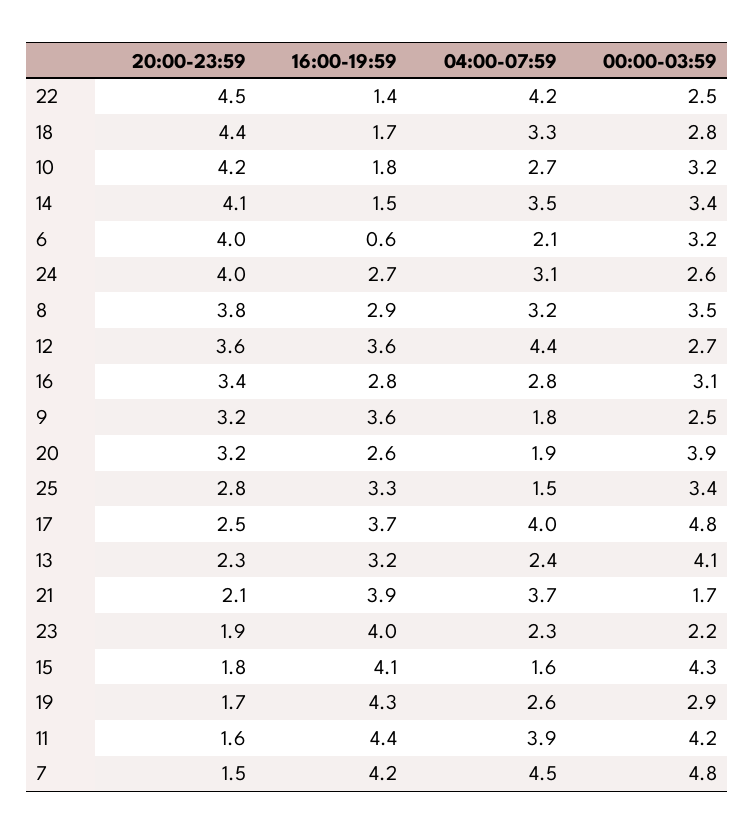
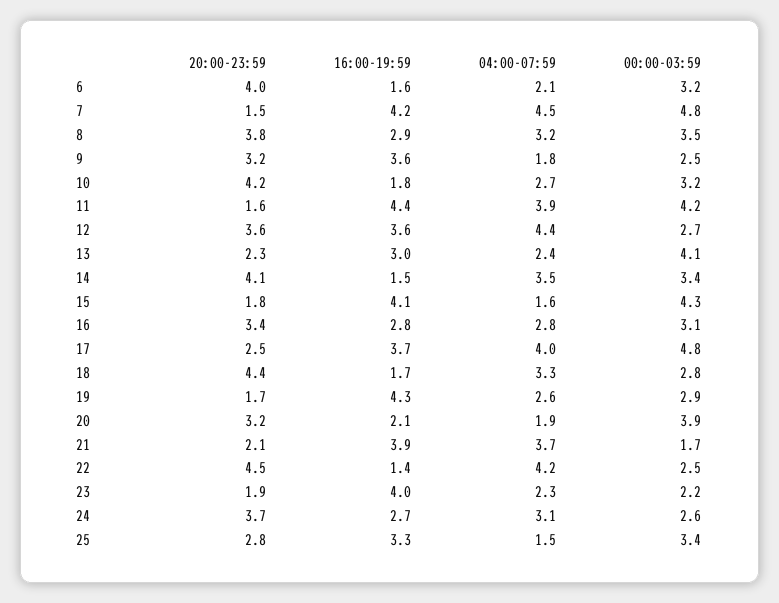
  {
    "20:00-23:59": {
      "22": 4.5,
      "18": 4.4,
      "10": 4.2,
      "14": 4.1,
      "6": 4,
-     "24": 4,
+     "24": 3.7,
      "8": 3.8,
      "12": 3.6,
      "16": 3.4,
      "9": 3.2,
      "20": 3.2,
      "25": 2.8,
      "17": 2.5,
      "13": 2.3,
      "21": 2.1,
      "23": 1.9,
      "15": 1.8,
      "19": 1.7,
      "11": 1.6,
      "7": 1.5
    },
    "16:00-19:59": {
      "22": 1.4,
      "18": 1.7,
      "10": 1.8,
      "14": 1.5,
-     "6": 0.6,
+     "6": 1.6,
      "24": 2.7,
      "8": 2.9,
      "12": 3.6,
      "16": 2.8,
      "9": 3.6,
-     "20": 2.6,
+     "20": 2.1,
      "25": 3.3,
      "17": 3.7,
-     "13": 3.2,
+     "13": 3,
      "21": 3.9,
      "23": 4,
      "15": 4.1,
      "19": 4.3,
      "11": 4.4,
      "7": 4.2
    },
    "04:00-07:59": {
      "22": 4.2,
      "18": 3.3,
      "10": 2.7,
      "14": 3.5,
      "6": 2.1,
      "24": 3.1,
      "8": 3.2,
      "12": 4.4,
      "16": 2.8,
      "9": 1.8,
      "20": 1.9,
      "25": 1.5,
      "17": 4,
      "13": 2.4,
      "21": 3.7,
      "23": 2.3,
      "15": 1.6,
      "19": 2.6,
      "11": 3.9,
      "7": 4.5
    },
    "00:00-03:59": {
      "22": 2.5,
      "18": 2.8,
      "10": 3.2,
      "14": 3.4,
      "6": 3.2,
      "24": 2.6,
      "8": 3.5,
      "12": 2.7,
      "16": 3.1,
      "9": 2.5,
      "20": 3.9,
      "25": 3.4,
      "17": 4.8,
      "13": 4.1,
      "21": 1.7,
      "23": 2.2,
      "15": 4.3,
      "19": 2.9,
      "11": 4.2,
      "7": 4.8
    }
  }

